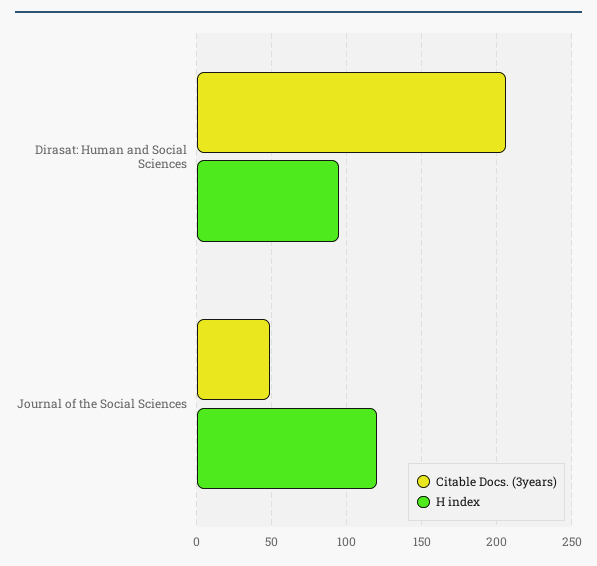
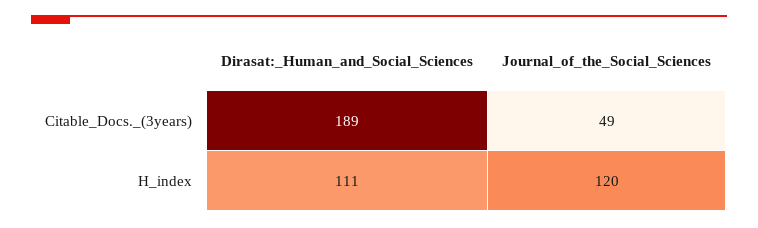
  {
    "Citable Docs. (3years)": {
-     "Dirasat: Human and Social Sciences": 205,
+     "Dirasat: Human and Social Sciences": 189,
      "Journal of the Social Sciences": 49
    },
    "H index": {
-     "Dirasat: Human and Social Sciences": 95,
+     "Dirasat: Human and Social Sciences": 111,
      "Journal of the Social Sciences": 120
    }
  }

